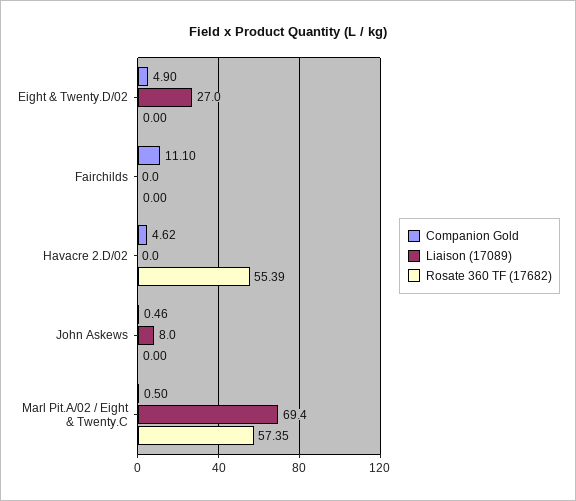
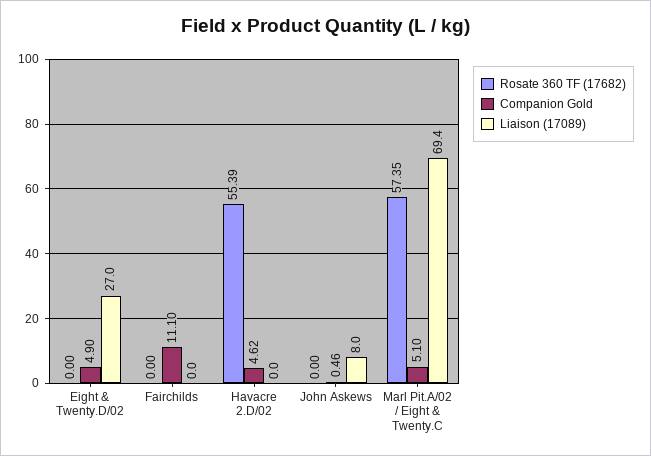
  {
    "Companion Gold": {
      "Eight & Twenty.D/02": 4.9,
      "Fairchilds": 11.1,
      "Havacre 2.D/02": 4.62,
      "John Askews": 0.46,
-     "Marl Pit.A/02 / Eight & Twenty.C": 0.5
+     "Marl Pit.A/02 / Eight & Twenty.C": 5.1
    },
    "Liaison (17089)": {
      "Eight & Twenty.D/02": 27,
      "Fairchilds": 0,
      "Havacre 2.D/02": 0,
      "John Askews": 8,
      "Marl Pit.A/02 / Eight & Twenty.C": 69.4
    },
    "Rosate 360 TF (17682)": {
      "Eight & Twenty.D/02": 0,
      "Fairchilds": 0,
      "Havacre 2.D/02": 55.39,
      "John Askews": 0,
      "Marl Pit.A/02 / Eight & Twenty.C": 57.35
    }
  }

